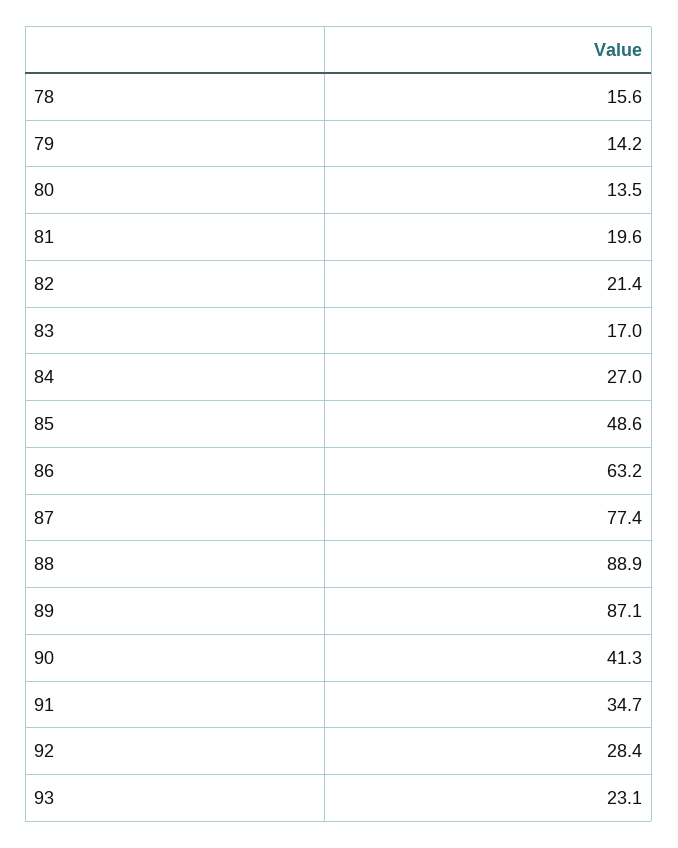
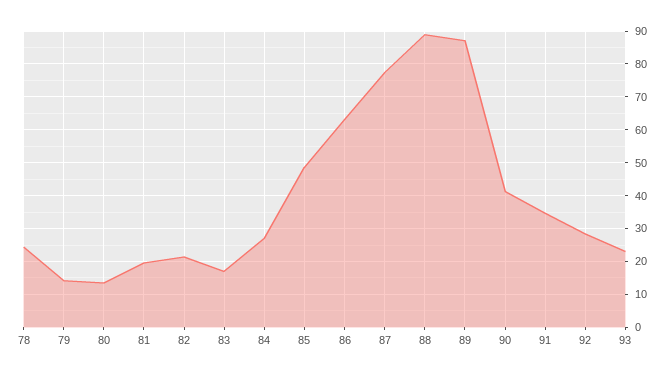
  {
-   "78": 15.6,
+   "78": 24,
    "79": 14.2,
    "80": 13.5,
    "81": 19.6,
    "82": 21.4,
    "83": 17,
    "84": 27,
    "85": 48.6,
    "86": 63.2,
    "87": 77.4,
    "88": 88.9,
    "89": 87.1,
    "90": 41.3,
    "91": 34.7,
    "92": 28.4,
    "93": 23.1
  }

